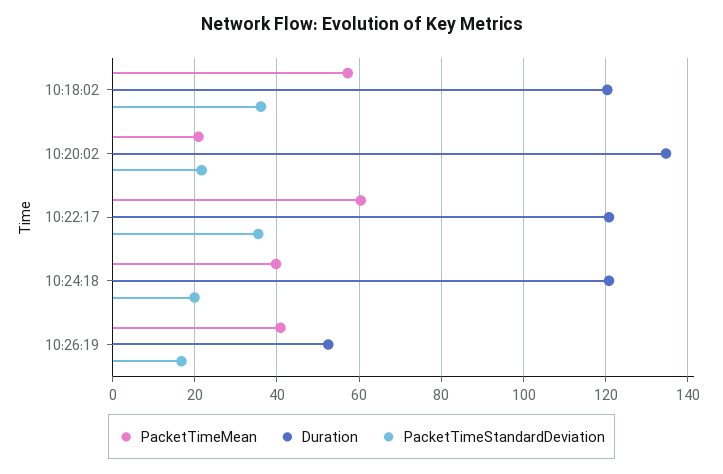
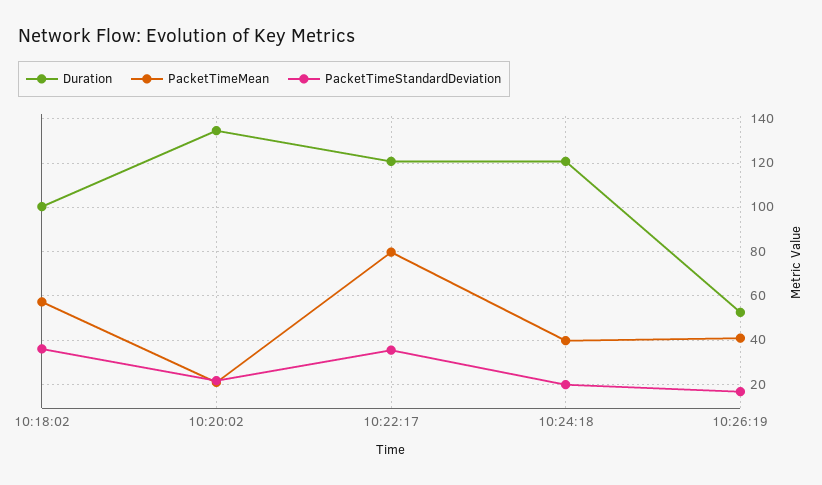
  {
    "PacketTimeMean": {
      "10:18:02": 58,
      "10:20:02": 20,
-     "10:22:17": 60,
+     "10:22:17": 80,
      "10:24:18": 40,
      "10:26:19": 40
    },
    "Duration": {
-     "10:18:02": 120,
+     "10:18:02": 100,
      "10:20:02": 134,
      "10:22:17": 120,
      "10:24:18": 120,
      "10:26:19": 52
    },
    "PacketTimeStandardDeviation": {
      "10:18:02": 36,
      "10:20:02": 22,
      "10:22:17": 36,
      "10:24:18": 20,
      "10:26:19": 16
    }
  }

